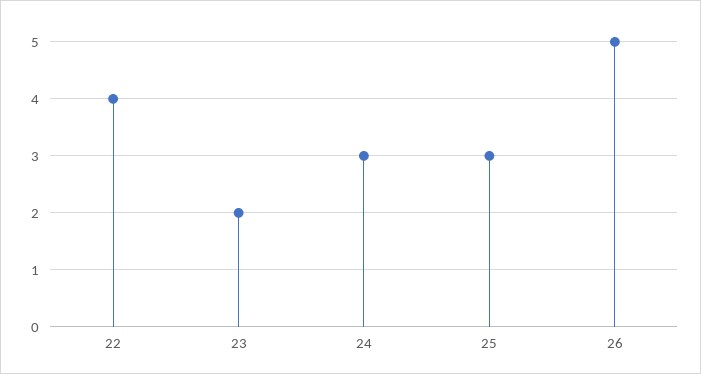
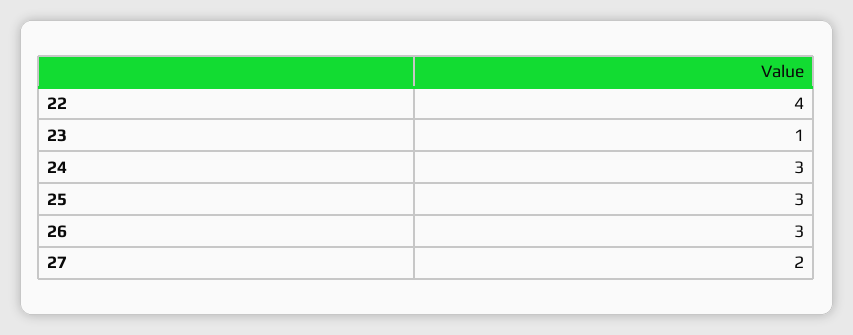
  {
    "22": 4,
-   "23": 2,
+   "23": 1,
    "24": 3,
    "25": 3,
-   "26": 5
+   "26": 3,
+   "27": 2
  }

